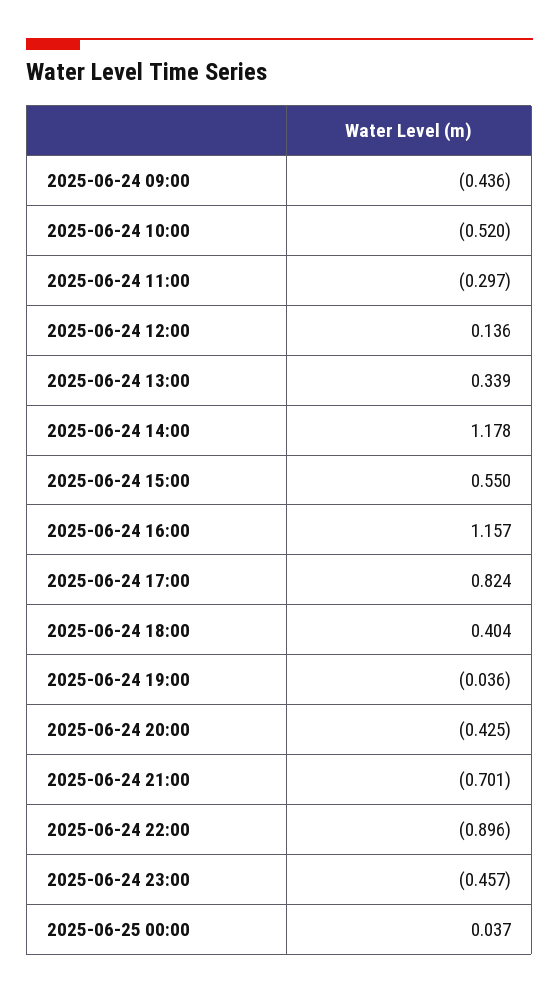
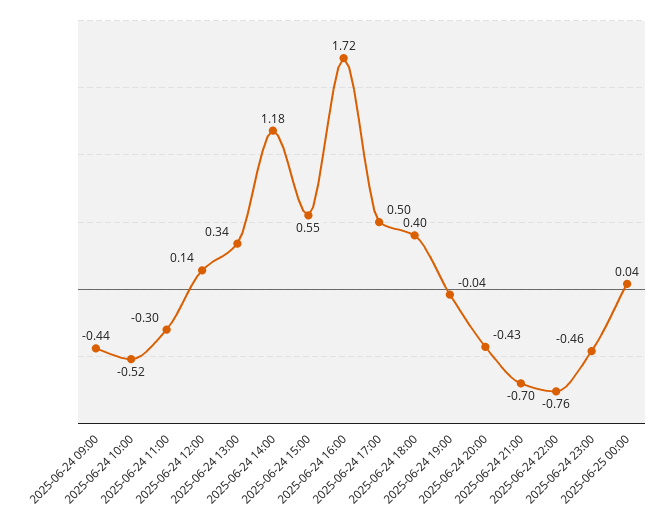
  {
    "2025-06-24 09:00": -0.436,
    "2025-06-24 10:00": -0.52,
    "2025-06-24 11:00": -0.297,
    "2025-06-24 12:00": 0.136,
    "2025-06-24 13:00": 0.339,
    "2025-06-24 14:00": 1.178,
    "2025-06-24 15:00": 0.55,
-   "2025-06-24 16:00": 1.157,
+   "2025-06-24 16:00": 1.72,
-   "2025-06-24 17:00": 0.824,
+   "2025-06-24 17:00": 0.5,
    "2025-06-24 18:00": 0.404,
    "2025-06-24 19:00": -0.036,
    "2025-06-24 20:00": -0.425,
    "2025-06-24 21:00": -0.701,
-   "2025-06-24 22:00": -0.896,
+   "2025-06-24 22:00": -0.76,
    "2025-06-24 23:00": -0.457,
    "2025-06-25 00:00": 0.037
  }

